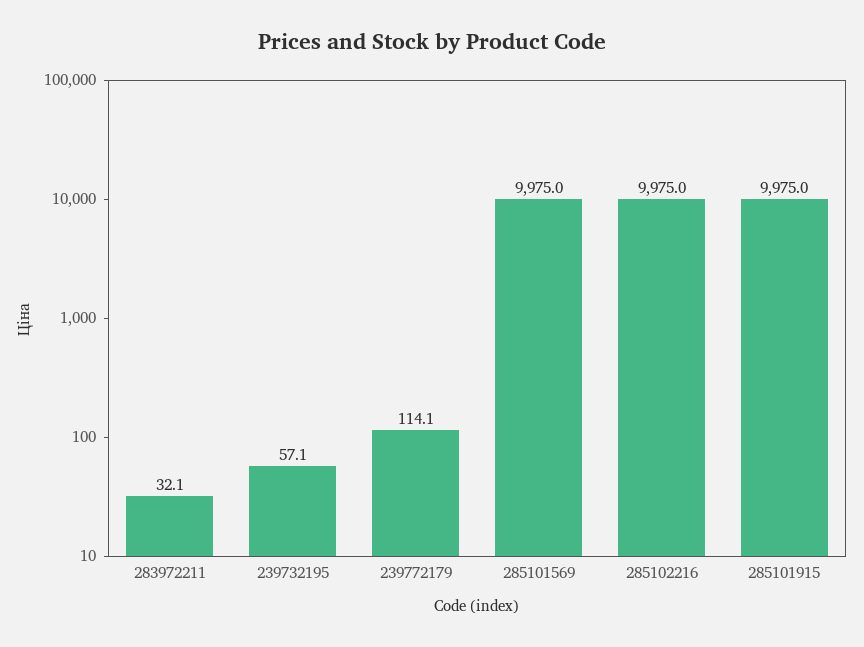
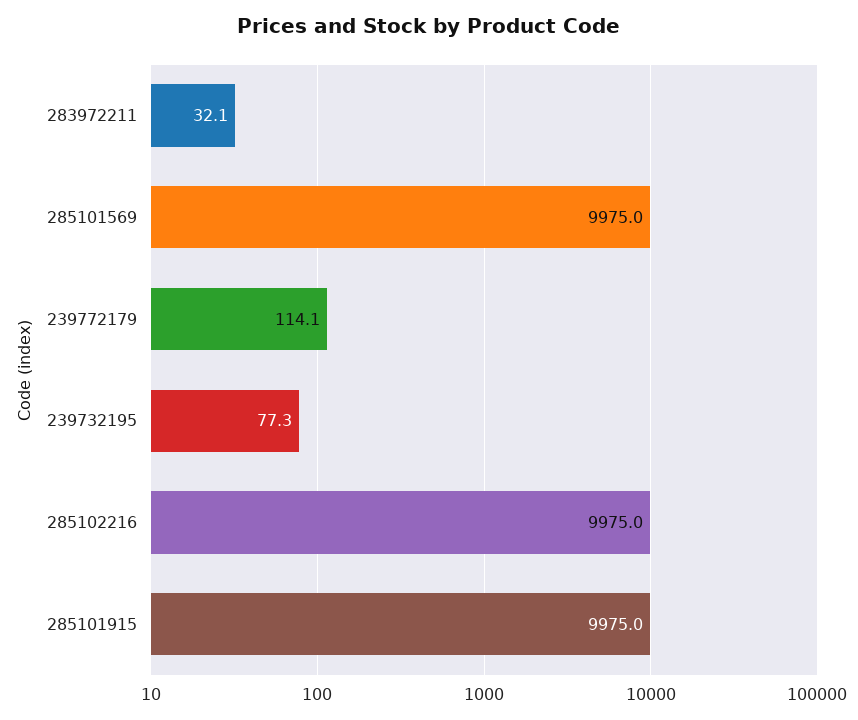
  {
    "283972211": 32.1,
-   "239732195": 57.1,
+   "239732195": 77.3,
    "239772179": 114.1,
    "285101569": 9975,
    "285102216": 9975,
    "285101915": 9975
  }

